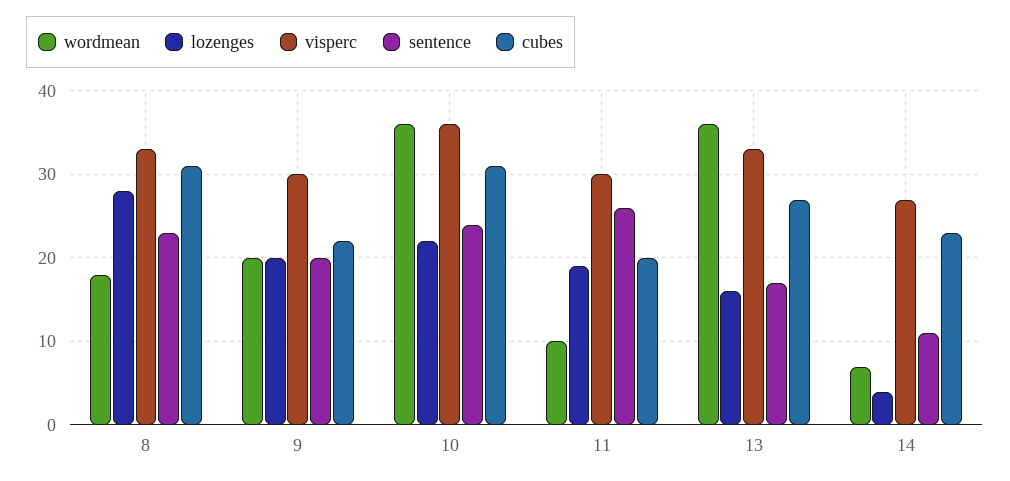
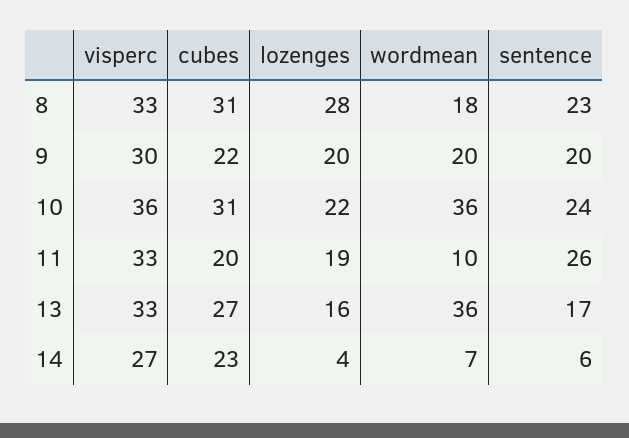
  {
    "wordmean": {
      "8": 18,
      "9": 20,
      "10": 36,
      "11": 10,
      "13": 36,
      "14": 7
    },
    "lozenges": {
      "8": 28,
      "9": 20,
      "10": 22,
      "11": 19,
      "13": 16,
      "14": 4
    },
    "visperc": {
      "8": 33,
      "9": 30,
      "10": 36,
-     "11": 30,
+     "11": 33,
      "13": 33,
      "14": 27
    },
    "sentence": {
      "8": 23,
      "9": 20,
      "10": 24,
      "11": 26,
      "13": 17,
-     "14": 11
+     "14": 6
    },
    "cubes": {
      "8": 31,
      "9": 22,
      "10": 31,
      "11": 20,
      "13": 27,
      "14": 23
    }
  }

